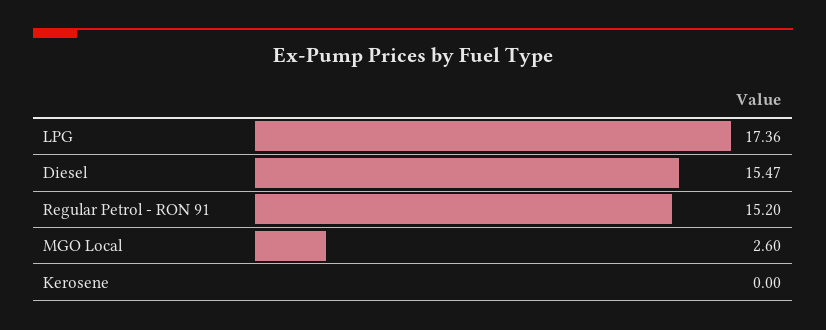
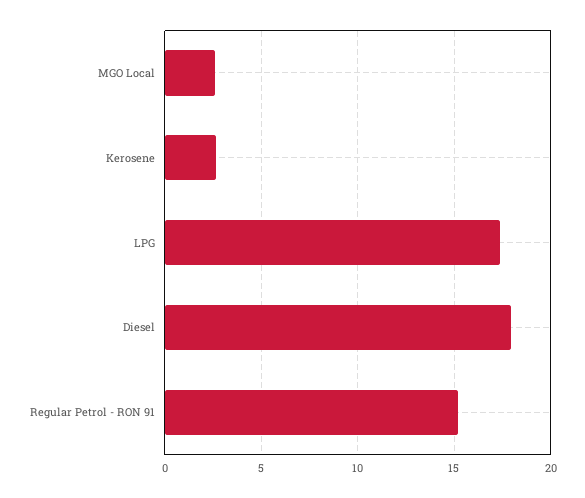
  {
    "LPG": 17.36,
-   "Diesel": 15.47,
+   "Diesel": 18,
    "Regular Petrol - RON 91": 15.2,
    "MGO Local": 2.6,
-   "Kerosene": 0
+   "Kerosene": 2.5
  }

